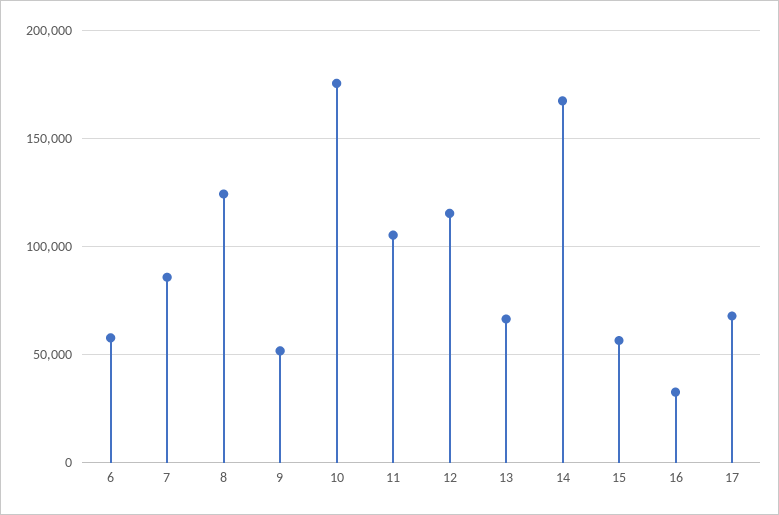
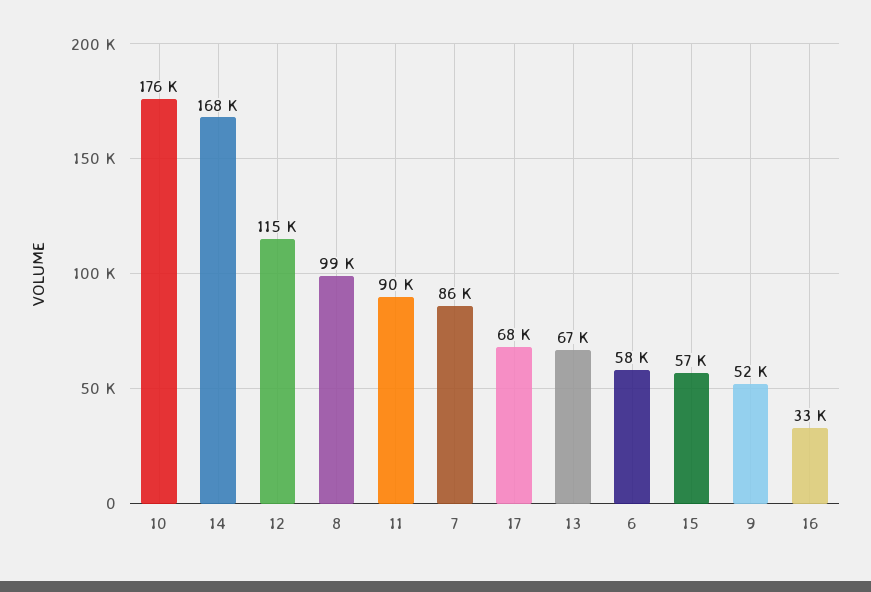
  {
    "6": 58000,
    "7": 86000,
-   "8": 125000,
+   "8": 99000,
    "9": 52000,
    "10": 176000,
-   "11": 105000,
+   "11": 90000,
    "12": 115000,
    "13": 67000,
    "14": 168000,
    "15": 57000,
    "16": 33000,
    "17": 68000
  }

